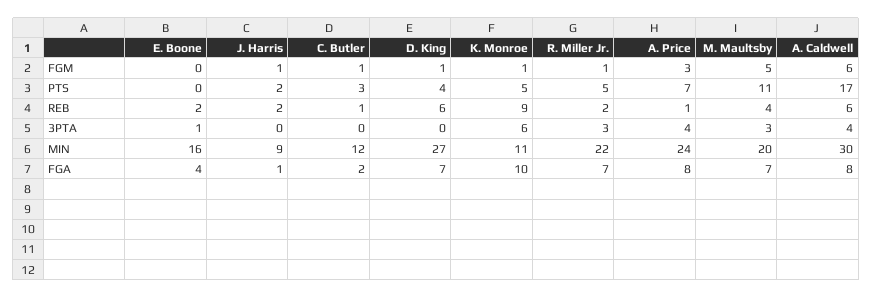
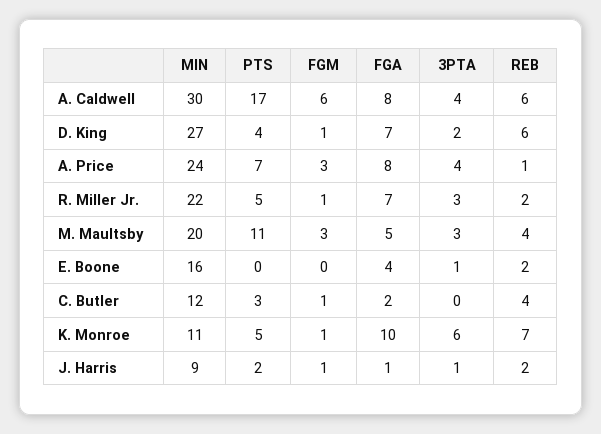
  {
    "E. Boone": {
      "FGM": 0,
      "PTS": 0,
      "REB": 2,
      "3PTA": 1,
      "MIN": 16,
      "FGA": 4
    },
    "J. Harris": {
      "FGM": 1,
      "PTS": 2,
      "REB": 2,
-     "3PTA": 0,
+     "3PTA": 1,
      "MIN": 9,
      "FGA": 1
    },
    "C. Butler": {
      "FGM": 1,
      "PTS": 3,
-     "REB": 1,
+     "REB": 4,
      "3PTA": 0,
      "MIN": 12,
      "FGA": 2
    },
    "D. King": {
      "FGM": 1,
      "PTS": 4,
      "REB": 6,
-     "3PTA": 0,
+     "3PTA": 2,
      "MIN": 27,
      "FGA": 7
    },
    "K. Monroe": {
      "FGM": 1,
      "PTS": 5,
-     "REB": 9,
+     "REB": 7,
      "3PTA": 6,
      "MIN": 11,
      "FGA": 10
    },
    "R. Miller Jr.": {
      "FGM": 1,
      "PTS": 5,
      "REB": 2,
      "3PTA": 3,
      "MIN": 22,
      "FGA": 7
    },
    "A. Price": {
      "FGM": 3,
      "PTS": 7,
      "REB": 1,
      "3PTA": 4,
      "MIN": 24,
      "FGA": 8
    },
    "M. Maultsby": {
-     "FGM": 5,
+     "FGM": 3,
      "PTS": 11,
      "REB": 4,
      "3PTA": 3,
      "MIN": 20,
-     "FGA": 7
+     "FGA": 5
    },
    "A. Caldwell": {
      "FGM": 6,
      "PTS": 17,
      "REB": 6,
      "3PTA": 4,
      "MIN": 30,
      "FGA": 8
    }
  }

